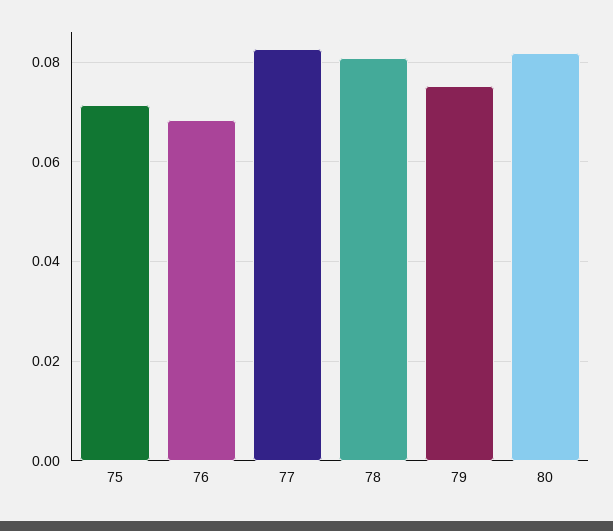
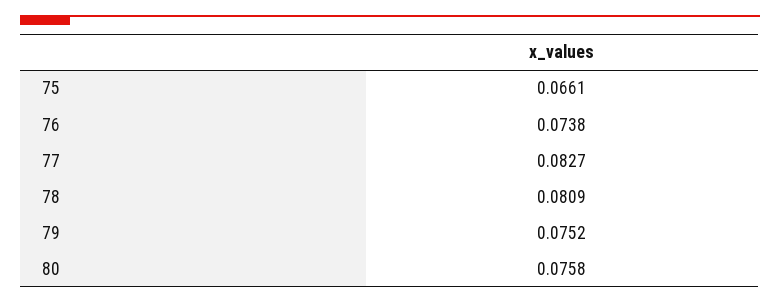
  {
-   "75": 0.072,
+   "75": 0.0661,
-   "76": 0.068,
+   "76": 0.0738,
    "77": 0.0827,
    "78": 0.0809,
    "79": 0.0752,
-   "80": 0.082
+   "80": 0.0758
  }

